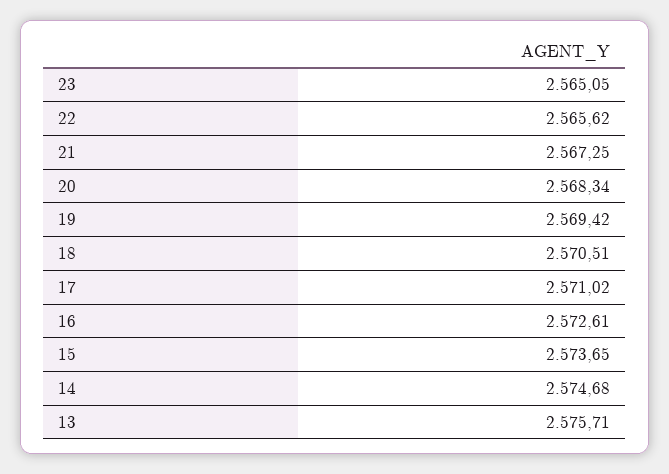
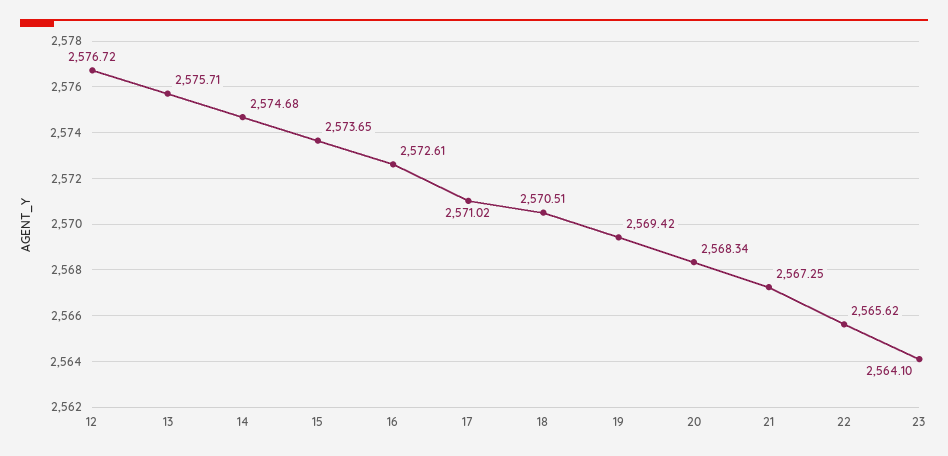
  {
-   "23": 2565.05,
+   "23": 2564.1,
    "22": 2565.62,
    "21": 2567.25,
    "20": 2568.34,
    "19": 2569.42,
    "18": 2570.51,
    "17": 2571.02,
    "16": 2572.61,
    "15": 2573.65,
    "14": 2574.68,
-   "13": 2575.71
+   "13": 2575.71,
+   "12": 2576.72
  }

